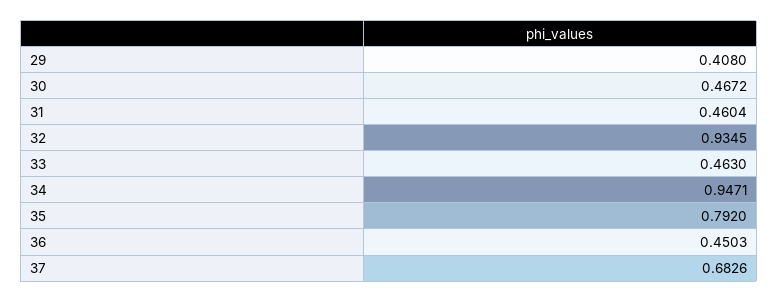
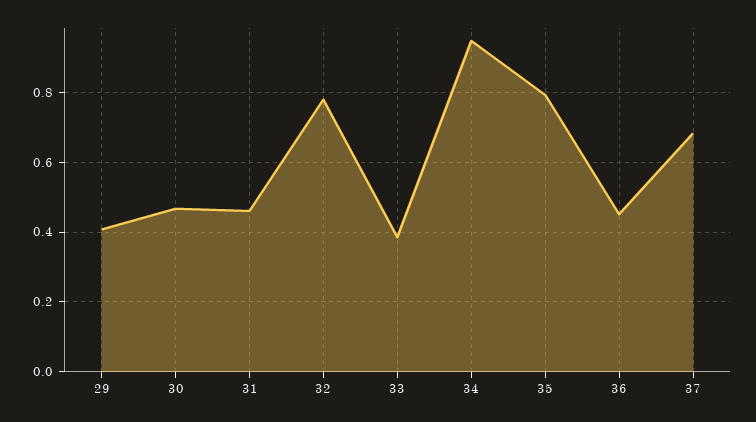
  {
    "29": 0.408,
    "30": 0.4672,
    "31": 0.4604,
-   "32": 0.9345,
+   "32": 0.78,
-   "33": 0.463,
+   "33": 0.38,
    "34": 0.9471,
    "35": 0.792,
    "36": 0.4503,
    "37": 0.6826
  }

